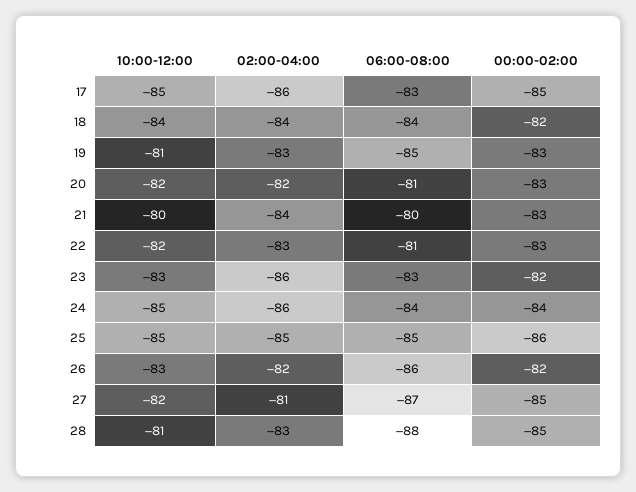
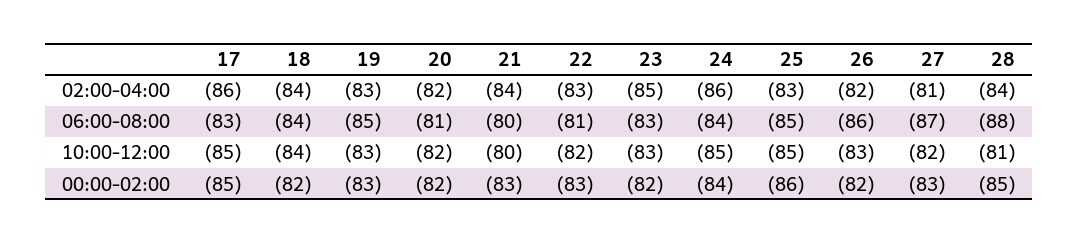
  {
    "10:00-12:00": {
      "17": -85,
      "18": -84,
-     "19": -81,
+     "19": -83,
      "20": -82,
      "21": -80,
      "22": -82,
      "23": -83,
      "24": -85,
      "25": -85,
      "26": -83,
      "27": -82,
      "28": -81
    },
    "02:00-04:00": {
      "17": -86,
      "18": -84,
      "19": -83,
      "20": -82,
      "21": -84,
      "22": -83,
-     "23": -86,
+     "23": -85,
      "24": -86,
-     "25": -85,
+     "25": -83,
      "26": -82,
      "27": -81,
-     "28": -83
+     "28": -84
    },
    "06:00-08:00": {
      "17": -83,
      "18": -84,
      "19": -85,
      "20": -81,
      "21": -80,
      "22": -81,
      "23": -83,
      "24": -84,
      "25": -85,
      "26": -86,
      "27": -87,
      "28": -88
    },
    "00:00-02:00": {
      "17": -85,
      "18": -82,
      "19": -83,
-     "20": -83,
+     "20": -82,
      "21": -83,
      "22": -83,
      "23": -82,
      "24": -84,
      "25": -86,
      "26": -82,
-     "27": -85,
+     "27": -83,
      "28": -85
    }
  }

